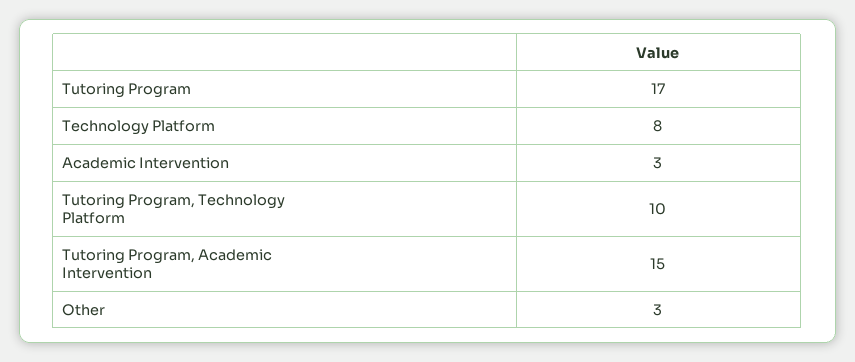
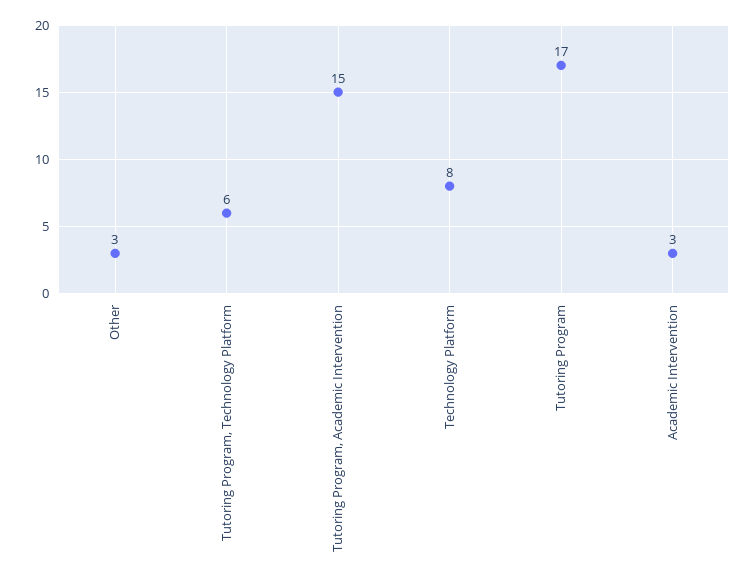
  {
    "Tutoring Program": 17,
    "Technology Platform": 8,
    "Academic Intervention": 3,
-   "Tutoring Program, Technology Platform": 10,
+   "Tutoring Program, Technology Platform": 6,
    "Tutoring Program, Academic Intervention": 15,
    "Other": 3
  }

